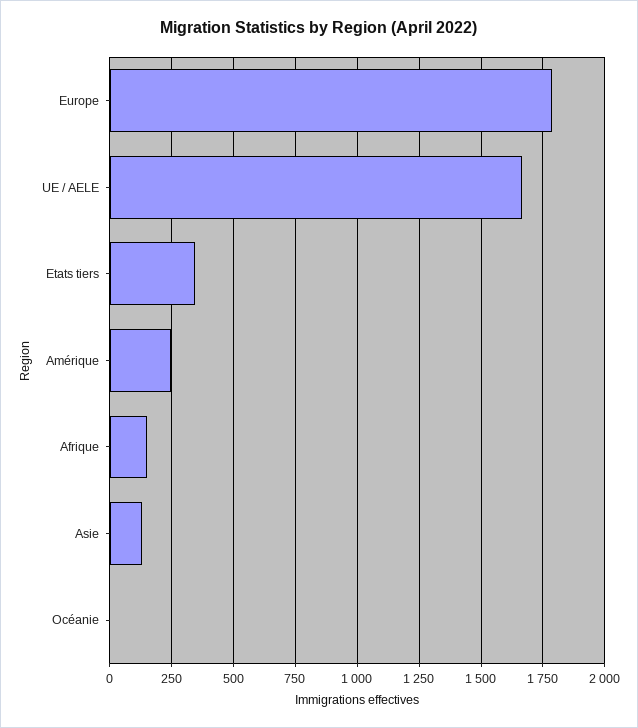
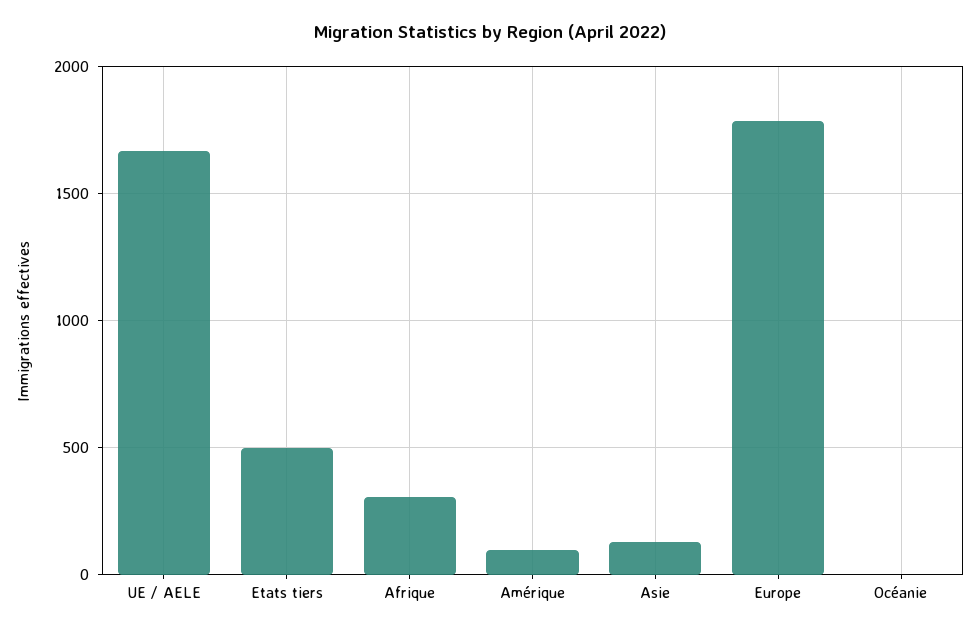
  {
    "Europe": 1775,
    "UE / AELE": 1675,
-   "Etats tiers": 350,
+   "Etats tiers": 500,
-   "Amérique": 250,
+   "Amérique": 100,
-   "Afrique": 150,
+   "Afrique": 300,
    "Asie": 125,
    "Océanie": 0
  }

